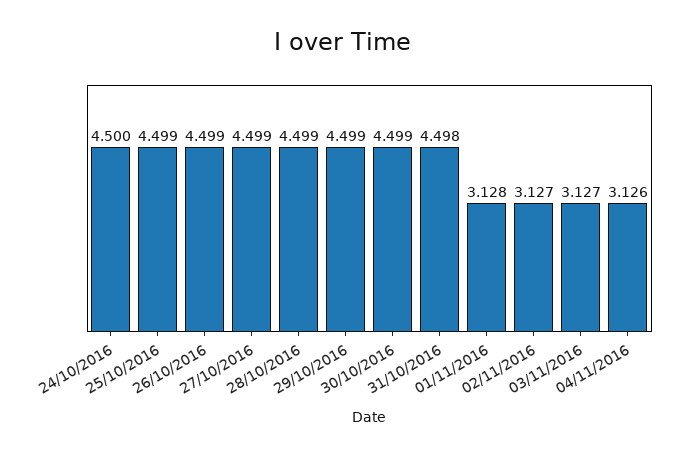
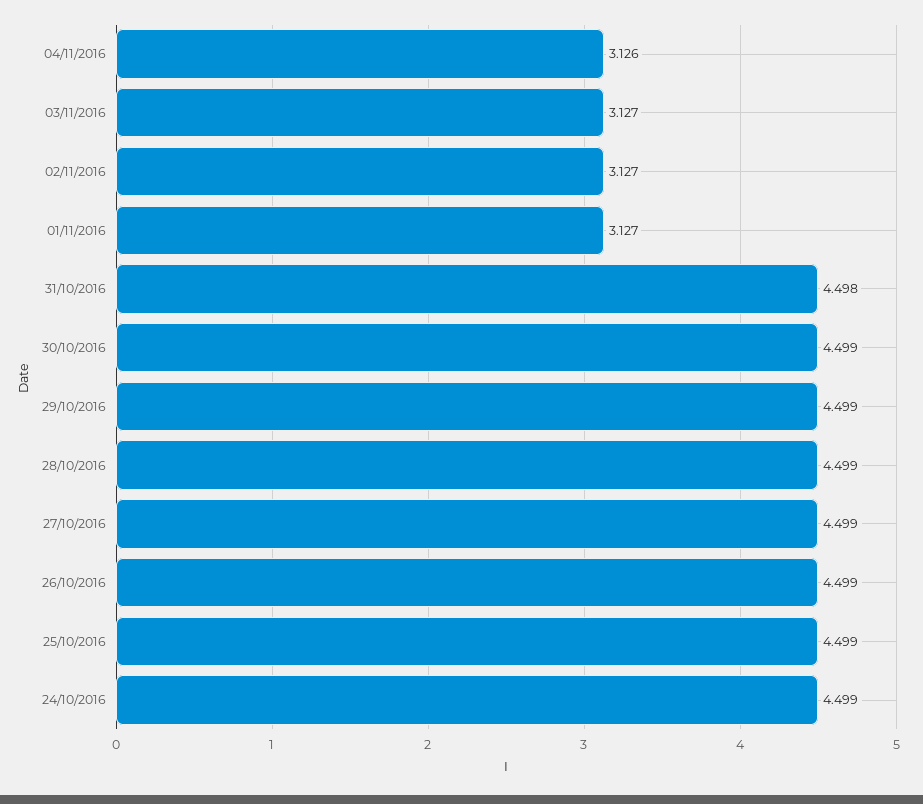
  {
-   "24/10/2016": 4.5,
+   "24/10/2016": 4.499,
    "25/10/2016": 4.499,
    "26/10/2016": 4.499,
    "27/10/2016": 4.499,
    "28/10/2016": 4.499,
    "29/10/2016": 4.499,
    "30/10/2016": 4.499,
    "31/10/2016": 4.498,
-   "01/11/2016": 3.128,
+   "01/11/2016": 3.127,
    "02/11/2016": 3.127,
    "03/11/2016": 3.127,
    "04/11/2016": 3.126
  }

